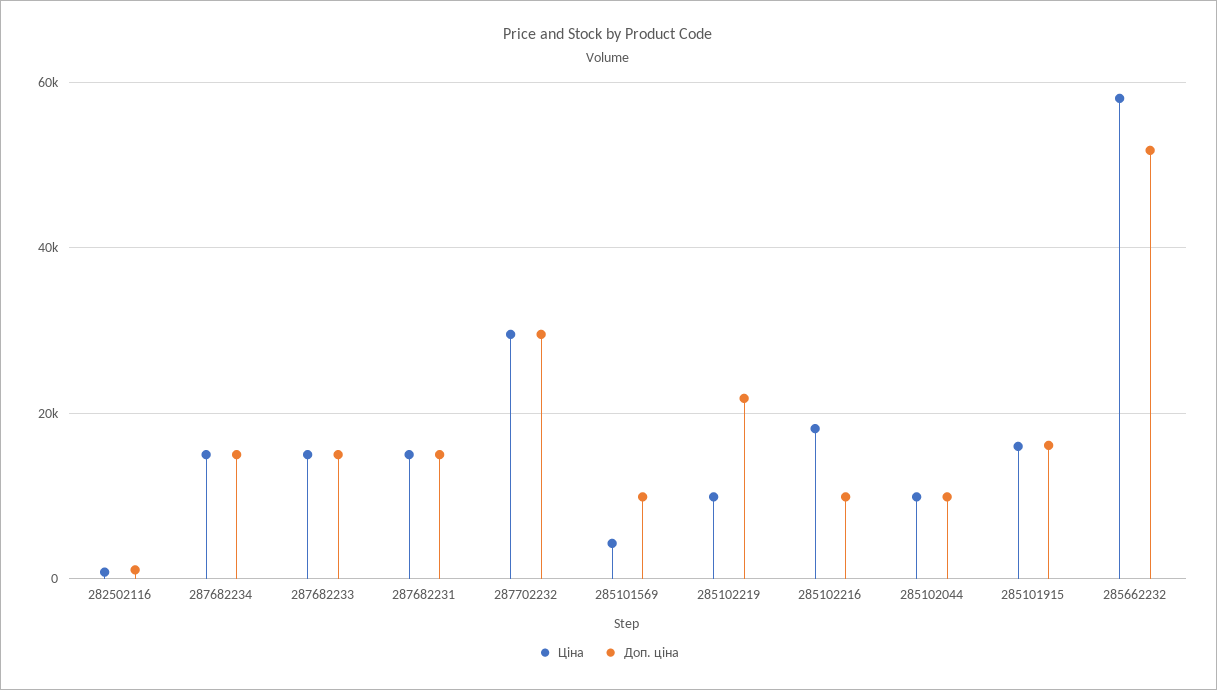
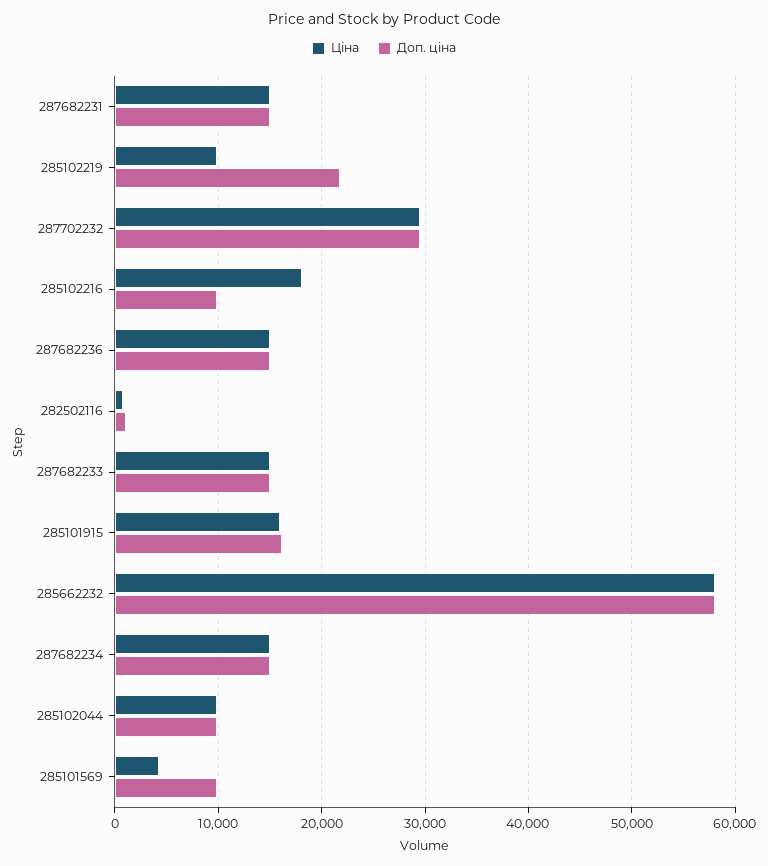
  {
    "Ціна": {
      "282502116": 1000,
      "287682234": 15000,
      "287682233": 15000,
      "287682231": 15000,
      "287702232": 30000,
      "285101569": 4000,
      "285102219": 10000,
      "285102216": 18000,
      "285102044": 10000,
      "285101915": 16000,
-     "285662232": 58000
+     "285662232": 58000,
+     "287682236": 15000
    },
    "Доп. ціна": {
      "282502116": 1000,
      "287682234": 15000,
      "287682233": 15000,
      "287682231": 15000,
      "287702232": 30000,
      "285101569": 10000,
      "285102219": 22000,
      "285102216": 10000,
      "285102044": 10000,
      "285101915": 16000,
-     "285662232": 52000
+     "285662232": 58000,
+     "287682236": 15000
    }
  }

